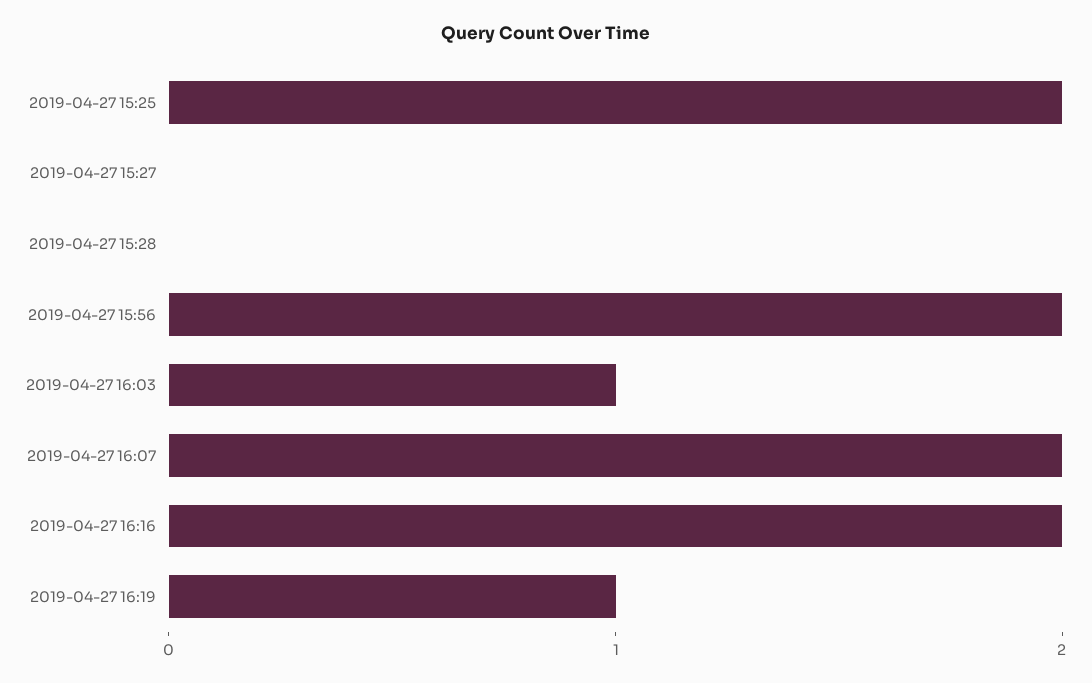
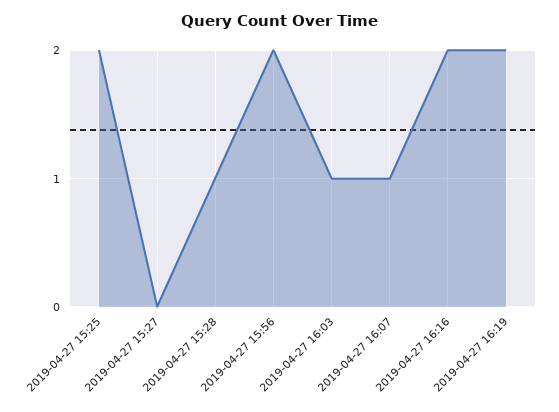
  {
    "2019-04-27 15:25": 2,
    "2019-04-27 15:27": 0,
-   "2019-04-27 15:28": 0,
+   "2019-04-27 15:28": 1,
    "2019-04-27 15:56": 2,
    "2019-04-27 16:03": 1,
-   "2019-04-27 16:07": 2,
+   "2019-04-27 16:07": 1,
    "2019-04-27 16:16": 2,
-   "2019-04-27 16:19": 1
+   "2019-04-27 16:19": 2
  }

